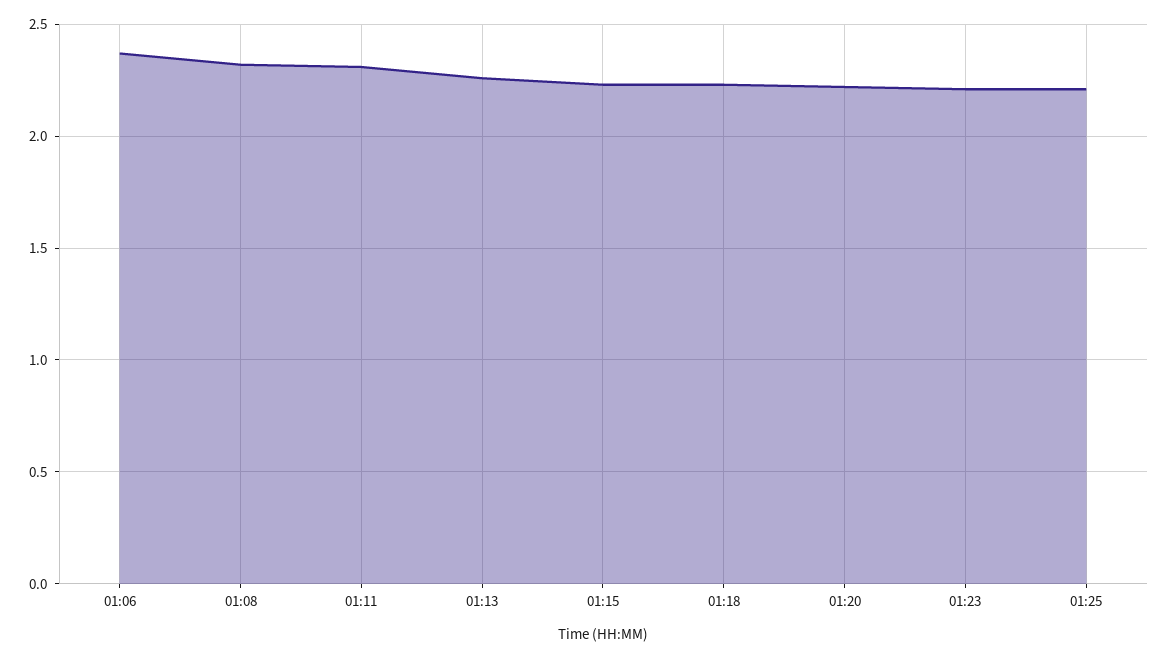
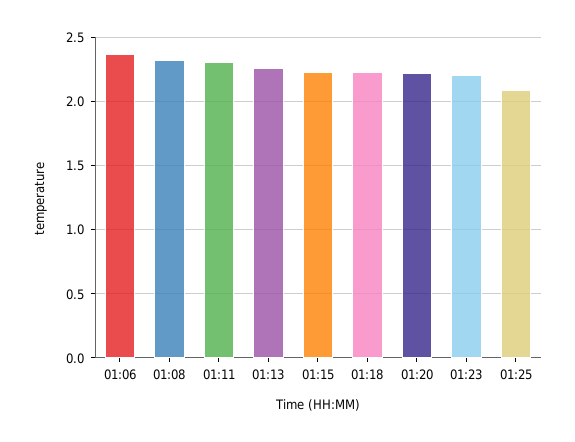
  {
    "01:06": 2.35,
    "01:08": 2.3,
    "01:11": 2.3,
    "01:13": 2.25,
    "01:15": 2.25,
    "01:18": 2.25,
    "01:20": 2.2,
    "01:23": 2.2,
-   "01:25": 2.2
+   "01:25": 2.1
  }

